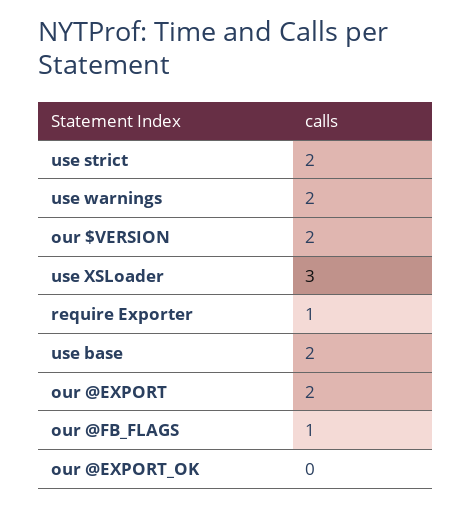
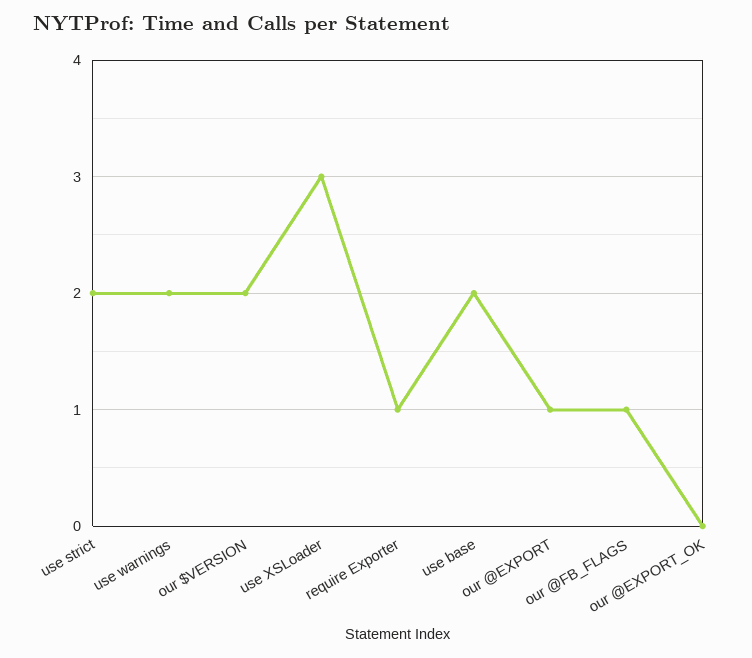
  {
    "use strict": 2,
    "use warnings": 2,
    "our $VERSION": 2,
    "use XSLoader": 3,
    "require Exporter": 1,
    "use base": 2,
-   "our @EXPORT": 2,
+   "our @EXPORT": 1,
    "our @FB_FLAGS": 1,
    "our @EXPORT_OK": 0
  }

